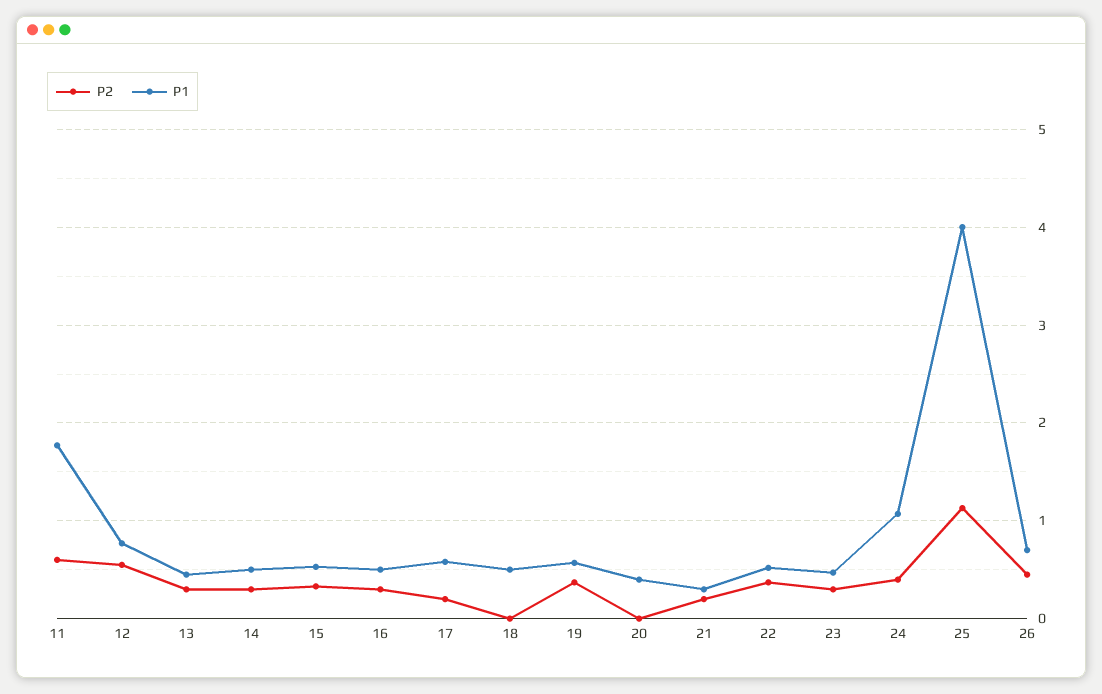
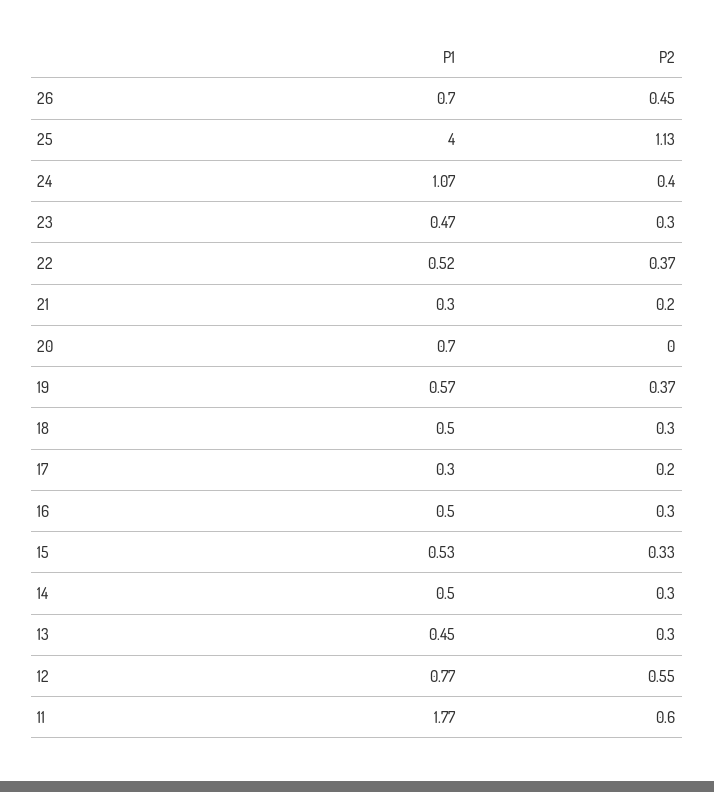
  {
    "P2": {
      "11": 0.6,
      "12": 0.55,
      "13": 0.3,
      "14": 0.3,
      "15": 0.33,
      "16": 0.3,
      "17": 0.2,
-     "18": 0,
+     "18": 0.3,
      "19": 0.37,
      "20": 0,
      "21": 0.2,
      "22": 0.37,
      "23": 0.3,
      "24": 0.4,
      "25": 1.13,
      "26": 0.45
    },
    "P1": {
      "11": 1.77,
      "12": 0.77,
      "13": 0.45,
      "14": 0.5,
      "15": 0.53,
      "16": 0.5,
-     "17": 0.6,
+     "17": 0.3,
      "18": 0.5,
      "19": 0.57,
-     "20": 0.4,
+     "20": 0.7,
      "21": 0.3,
      "22": 0.52,
      "23": 0.47,
      "24": 1.07,
      "25": 4,
      "26": 0.7
    }
  }

